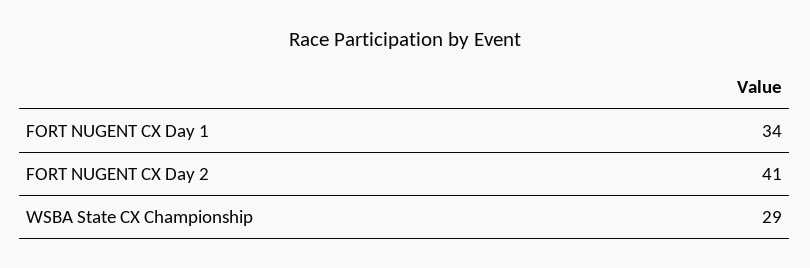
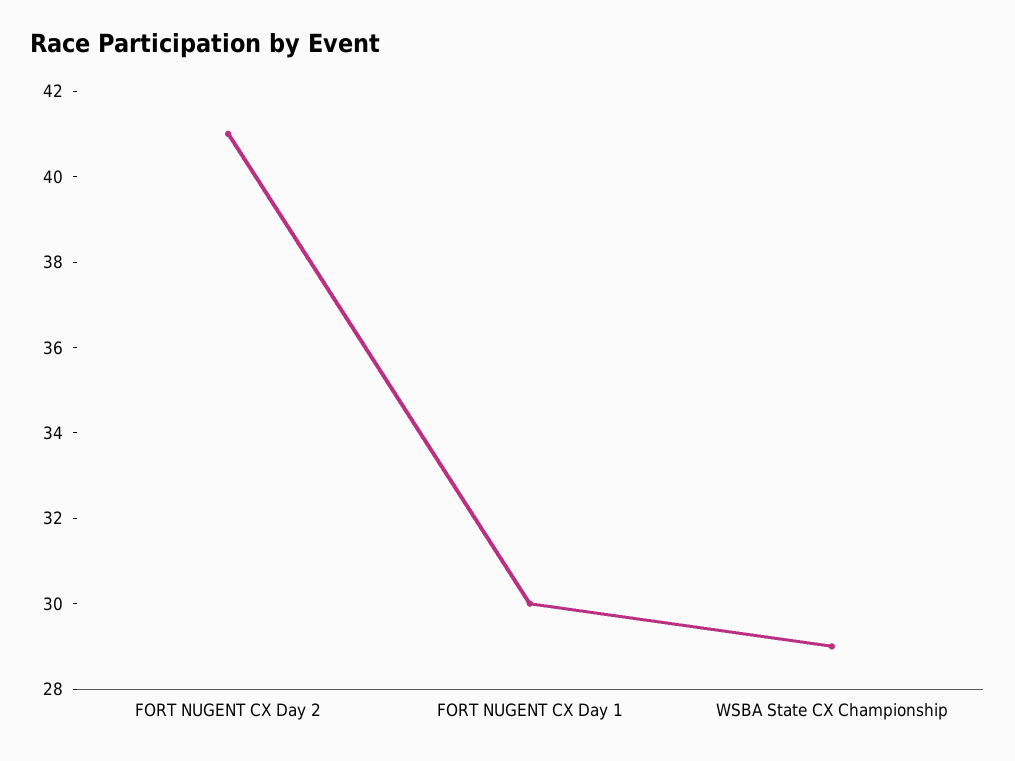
  {
-   "FORT NUGENT CX Day 1": 34,
+   "FORT NUGENT CX Day 1": 30,
    "FORT NUGENT CX Day 2": 41,
    "WSBA State CX Championship": 29
  }

